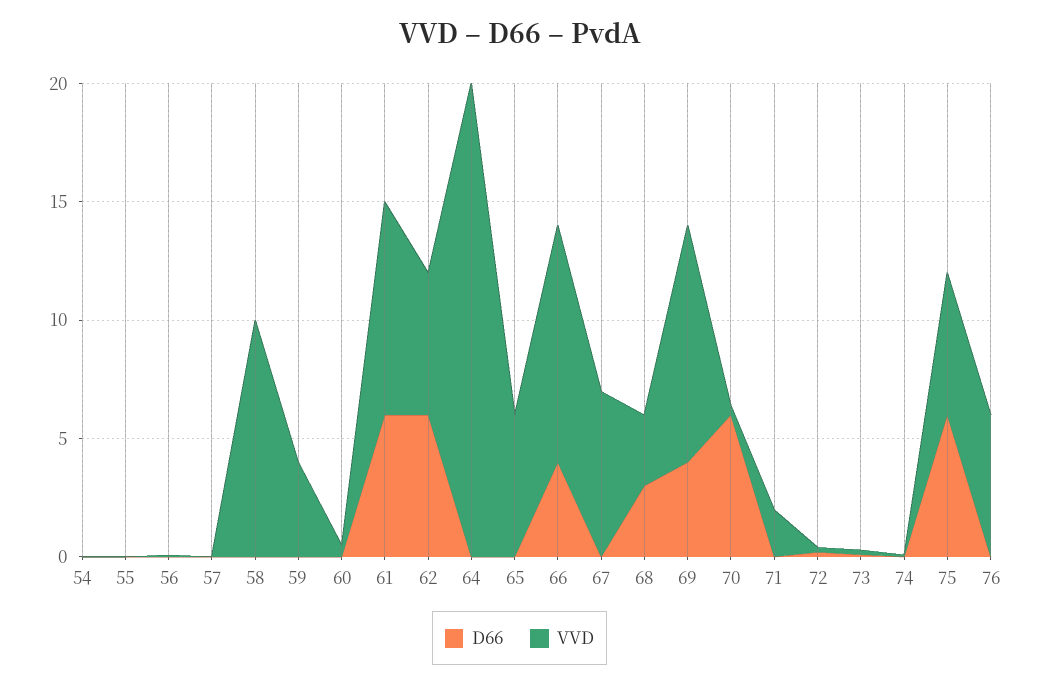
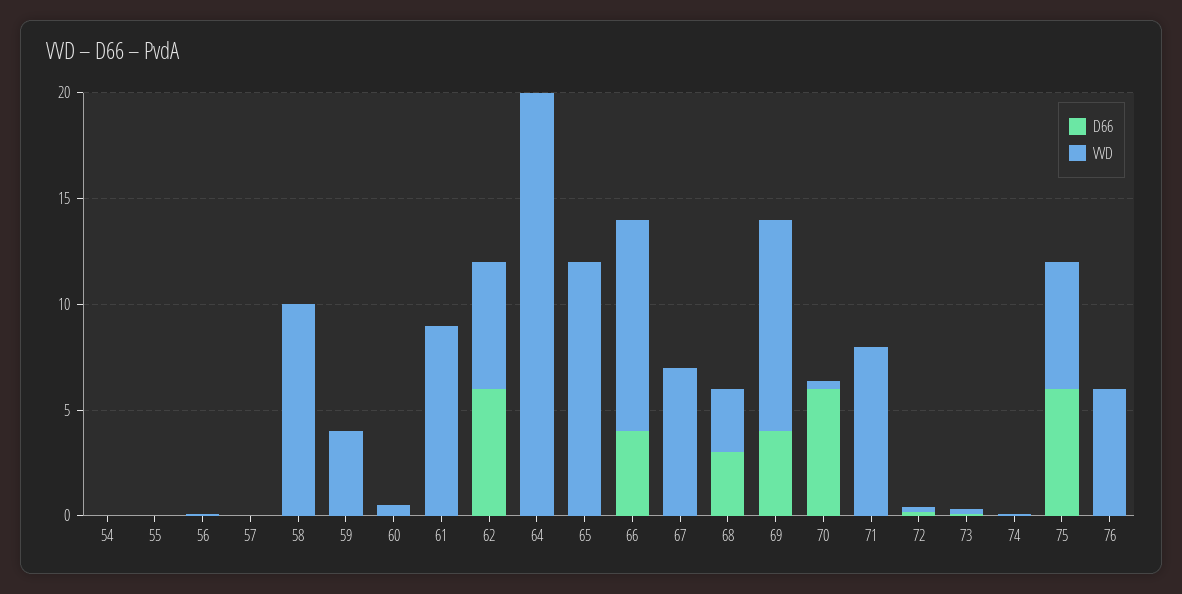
  {
    "D66": {
      "54": 0,
      "55": 0,
      "56": 0,
      "57": 0,
      "58": 0,
      "59": 0,
      "60": 0,
-     "61": 6,
+     "61": 0,
      "62": 6,
      "64": 0,
      "65": 0,
      "66": 4,
      "67": 0,
      "68": 3,
      "69": 4,
      "70": 6,
      "71": 0,
      "72": 0,
      "73": 0,
      "74": 0,
      "75": 6,
      "76": 0
    },
    "VVD": {
      "54": 0,
      "55": 0,
      "56": 0,
      "57": 0,
      "58": 10,
      "59": 4,
      "60": 1,
      "61": 9,
      "62": 6,
      "64": 20,
-     "65": 6,
+     "65": 12,
      "66": 10,
      "67": 7,
      "68": 3,
      "69": 10,
      "70": 0,
-     "71": 2,
+     "71": 8,
      "72": 0,
      "73": 0,
      "74": 0,
      "75": 6,
      "76": 6
    }
  }

